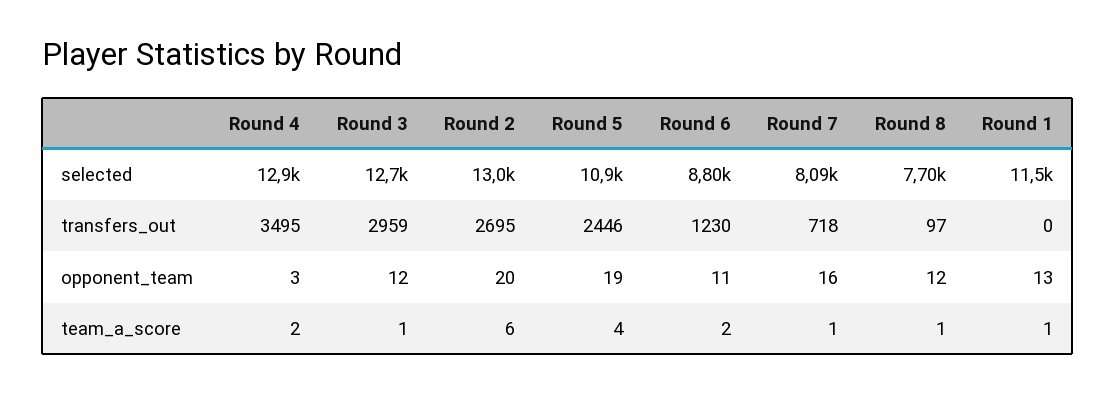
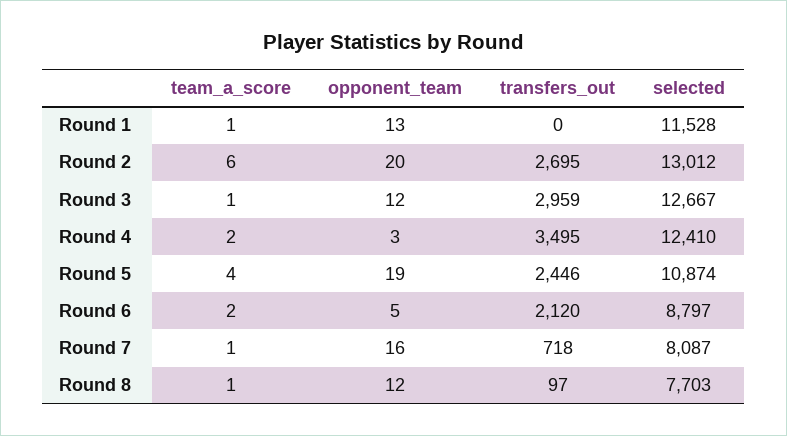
  {
    "Round 4": {
-     "selected": 12900,
+     "selected": 12410,
      "transfers_out": 3495,
      "opponent_team": 3,
      "team_a_score": 2
    },
    "Round 3": {
      "selected": 12667,
      "transfers_out": 2959,
      "opponent_team": 12,
      "team_a_score": 1
    },
    "Round 2": {
      "selected": 13012,
      "transfers_out": 2695,
      "opponent_team": 20,
      "team_a_score": 6
    },
    "Round 5": {
      "selected": 10874,
      "transfers_out": 2446,
      "opponent_team": 19,
      "team_a_score": 4
    },
    "Round 6": {
      "selected": 8797,
-     "transfers_out": 1230,
+     "transfers_out": 2120,
-     "opponent_team": 11,
+     "opponent_team": 5,
      "team_a_score": 2
    },
    "Round 7": {
      "selected": 8087,
      "transfers_out": 718,
      "opponent_team": 16,
      "team_a_score": 1
    },
    "Round 8": {
      "selected": 7703,
      "transfers_out": 97,
      "opponent_team": 12,
      "team_a_score": 1
    },
    "Round 1": {
      "selected": 11528,
      "transfers_out": 0,
      "opponent_team": 13,
      "team_a_score": 1
    }
  }

